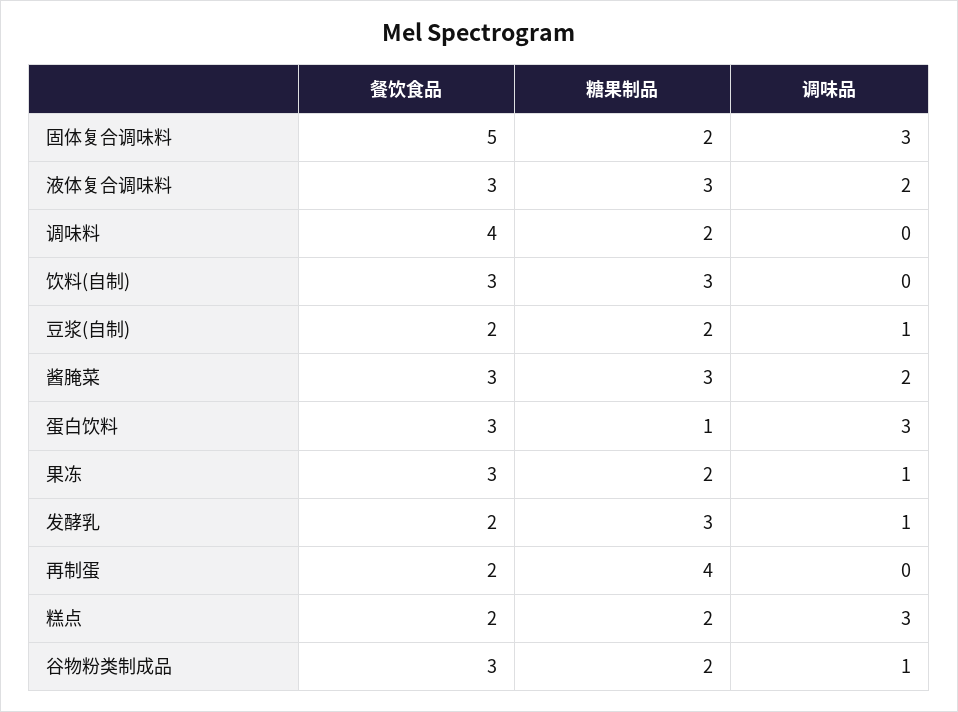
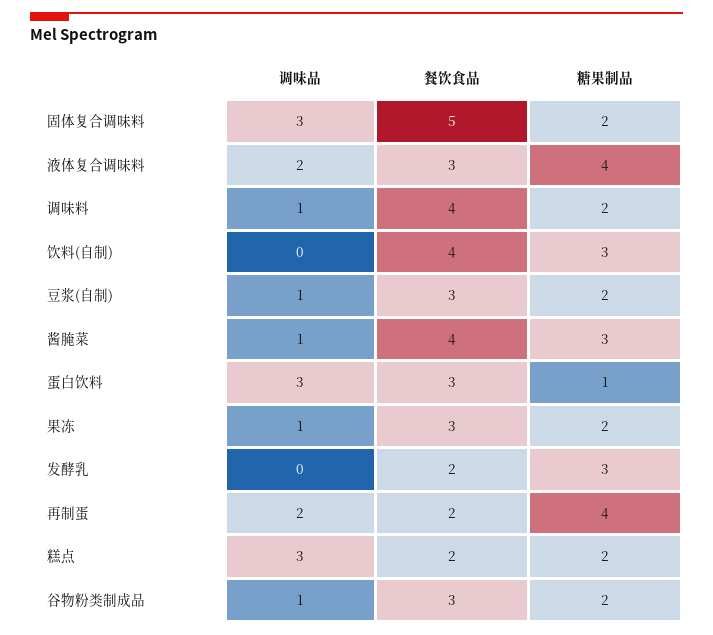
  {
    "餐饮食品": {
      "固体复合调味料": 5,
      "液体复合调味料": 3,
      "调味料": 4,
-     "饮料(自制)": 3,
+     "饮料(自制)": 4,
-     "豆浆(自制)": 2,
+     "豆浆(自制)": 3,
-     "酱腌菜": 3,
+     "酱腌菜": 4,
      "蛋白饮料": 3,
      "果冻": 3,
      "发酵乳": 2,
      "再制蛋": 2,
      "糕点": 2,
      "谷物粉类制成品": 3
    },
    "糖果制品": {
      "固体复合调味料": 2,
-     "液体复合调味料": 3,
+     "液体复合调味料": 4,
      "调味料": 2,
      "饮料(自制)": 3,
      "豆浆(自制)": 2,
      "酱腌菜": 3,
      "蛋白饮料": 1,
      "果冻": 2,
      "发酵乳": 3,
      "再制蛋": 4,
      "糕点": 2,
      "谷物粉类制成品": 2
    },
    "调味品": {
      "固体复合调味料": 3,
      "液体复合调味料": 2,
-     "调味料": 0,
+     "调味料": 1,
      "饮料(自制)": 0,
      "豆浆(自制)": 1,
-     "酱腌菜": 2,
+     "酱腌菜": 1,
      "蛋白饮料": 3,
      "果冻": 1,
-     "发酵乳": 1,
+     "发酵乳": 0,
-     "再制蛋": 0,
+     "再制蛋": 2,
      "糕点": 3,
      "谷物粉类制成品": 1
    }
  }

